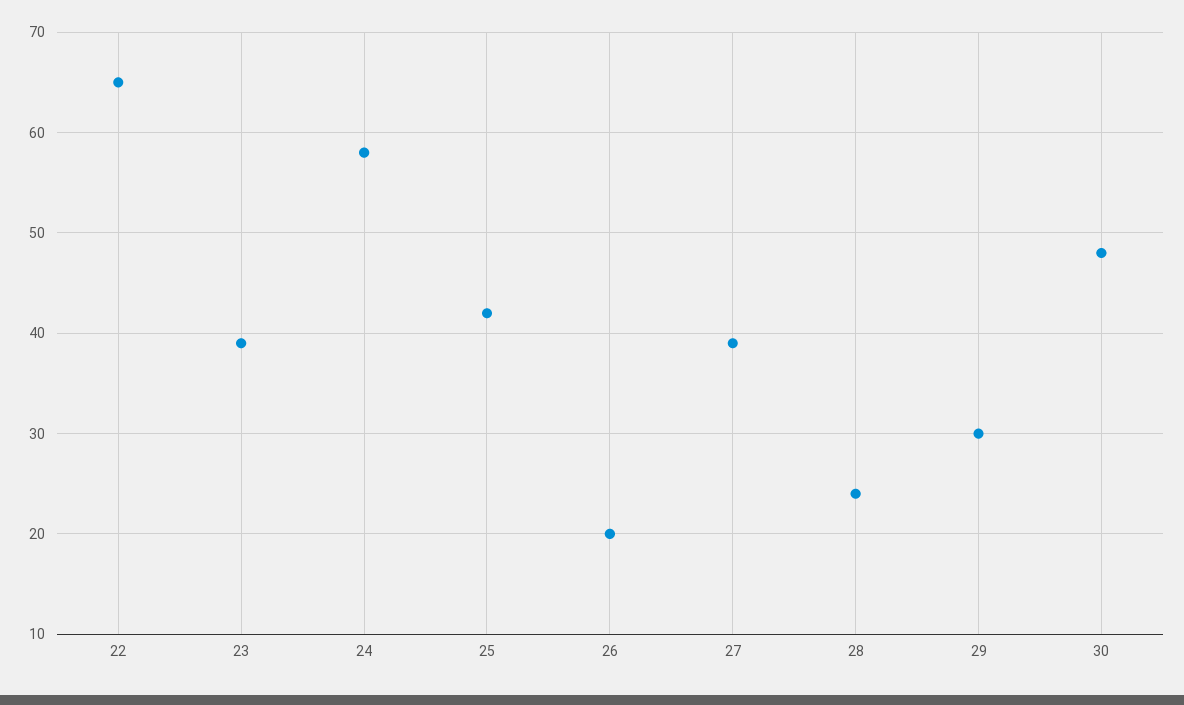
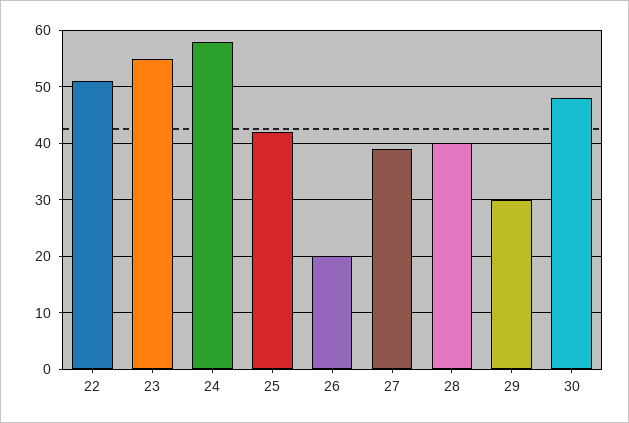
  {
-   "22": 65,
+   "22": 50,
-   "23": 39,
+   "23": 55,
    "24": 58,
    "25": 42,
    "26": 20,
    "27": 39,
-   "28": 24,
+   "28": 40,
    "29": 30,
    "30": 48
  }

